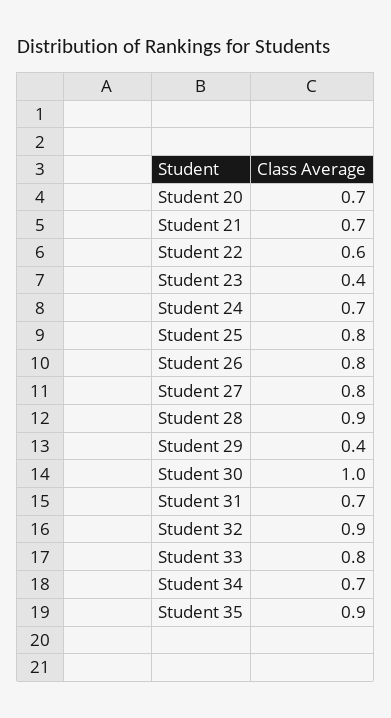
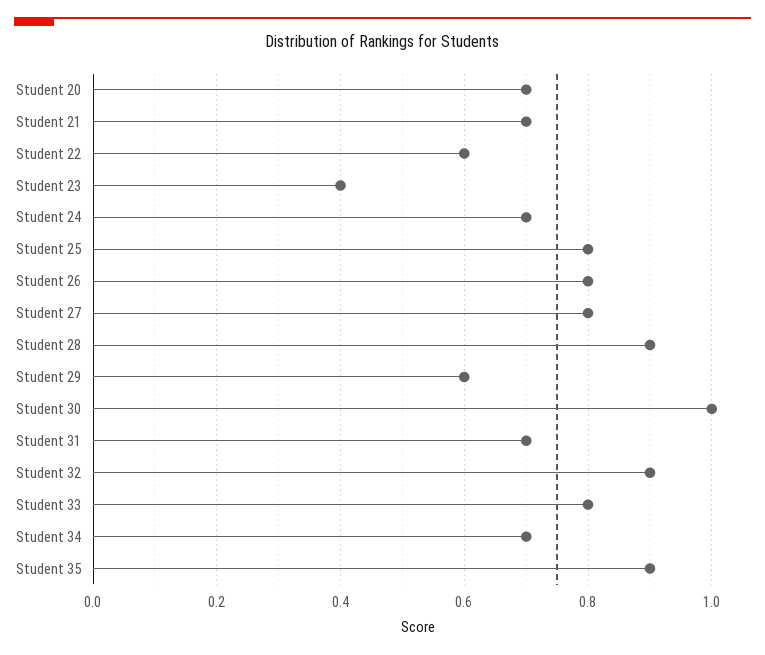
  {
    "Student 20": 0.7,
    "Student 21": 0.7,
    "Student 22": 0.6,
    "Student 23": 0.4,
    "Student 24": 0.7,
    "Student 25": 0.8,
    "Student 26": 0.8,
    "Student 27": 0.8,
    "Student 28": 0.9,
-   "Student 29": 0.4,
+   "Student 29": 0.6,
    "Student 30": 1,
    "Student 31": 0.7,
    "Student 32": 0.9,
    "Student 33": 0.8,
    "Student 34": 0.7,
    "Student 35": 0.9
  }

